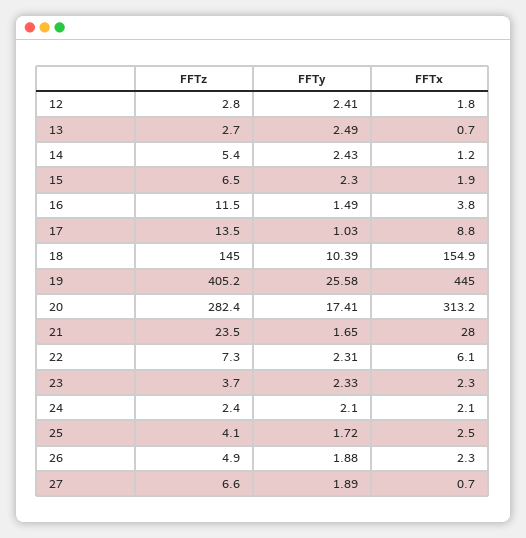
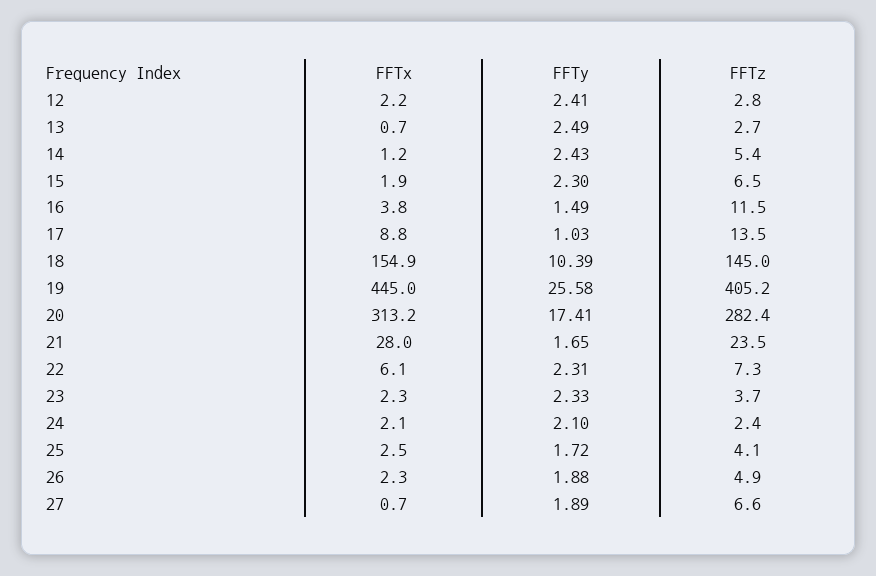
  {
    "FFTz": {
      "12": 2.8,
      "13": 2.7,
      "14": 5.4,
      "15": 6.5,
      "16": 11.5,
      "17": 13.5,
      "18": 145,
      "19": 405.2,
      "20": 282.4,
      "21": 23.5,
      "22": 7.3,
      "23": 3.7,
      "24": 2.4,
      "25": 4.1,
      "26": 4.9,
      "27": 6.6
    },
    "FFTy": {
      "12": 2.41,
      "13": 2.49,
      "14": 2.43,
      "15": 2.3,
      "16": 1.49,
      "17": 1.03,
      "18": 10.39,
      "19": 25.58,
      "20": 17.41,
      "21": 1.65,
      "22": 2.31,
      "23": 2.33,
      "24": 2.1,
      "25": 1.72,
      "26": 1.88,
      "27": 1.89
    },
    "FFTx": {
-     "12": 1.8,
+     "12": 2.2,
      "13": 0.7,
      "14": 1.2,
      "15": 1.9,
      "16": 3.8,
      "17": 8.8,
      "18": 154.9,
      "19": 445,
      "20": 313.2,
      "21": 28,
      "22": 6.1,
      "23": 2.3,
      "24": 2.1,
      "25": 2.5,
      "26": 2.3,
      "27": 0.7
    }
  }

